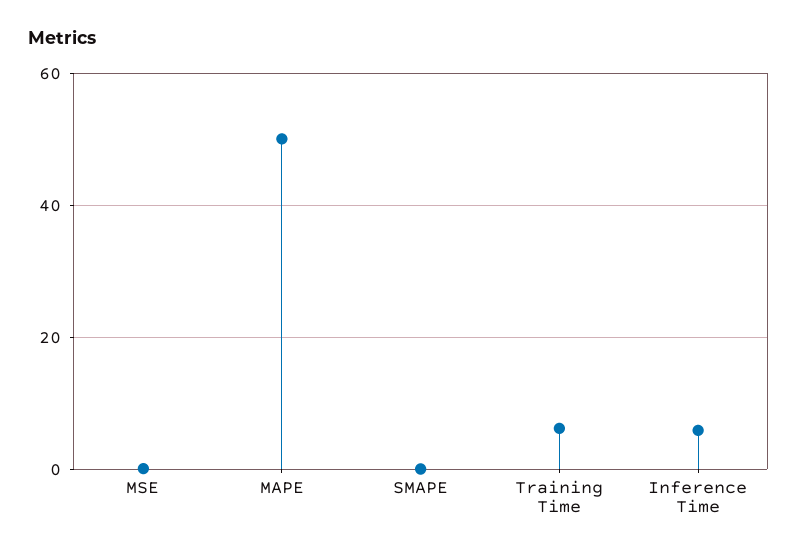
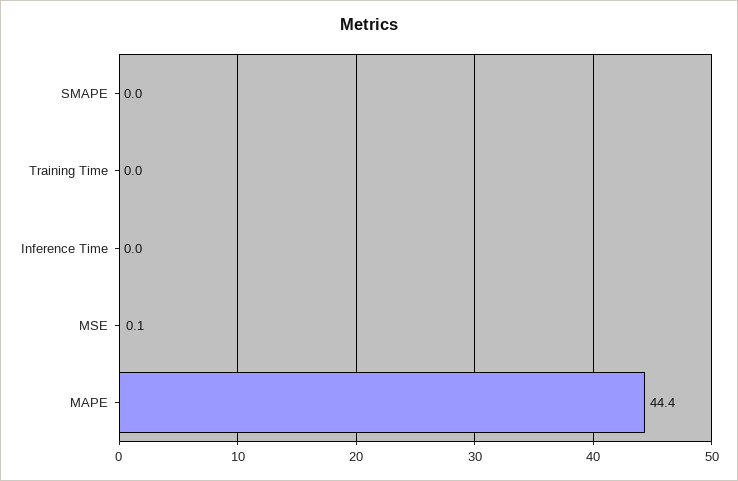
  {
    "MSE": 0.1,
-   "MAPE": 50,
+   "MAPE": 44.4,
    "SMAPE": 0,
-   "Training Time": 6,
+   "Training Time": 0,
-   "Inference Time": 6
+   "Inference Time": 0
  }

